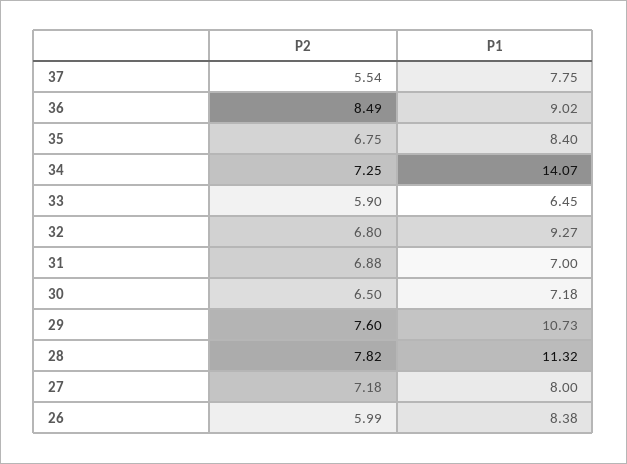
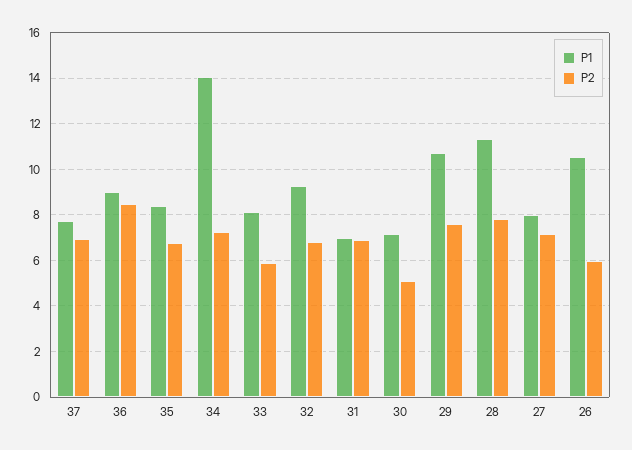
  {
    "P2": {
-     "37": 5.54,
+     "37": 7,
      "36": 8.49,
      "35": 6.75,
      "34": 7.25,
      "33": 5.9,
      "32": 6.8,
      "31": 6.88,
-     "30": 6.5,
+     "30": 5,
      "29": 7.6,
      "28": 7.82,
      "27": 7.18,
      "26": 5.99
    },
    "P1": {
      "37": 7.75,
      "36": 9.02,
      "35": 8.4,
      "34": 14.07,
-     "33": 6.45,
+     "33": 8,
      "32": 9.27,
      "31": 7,
      "30": 7.18,
      "29": 10.73,
      "28": 11.32,
      "27": 8,
-     "26": 8.38
+     "26": 10.5
    }
  }

